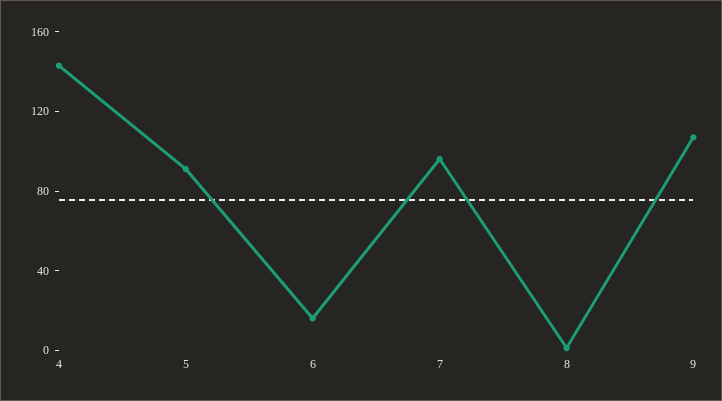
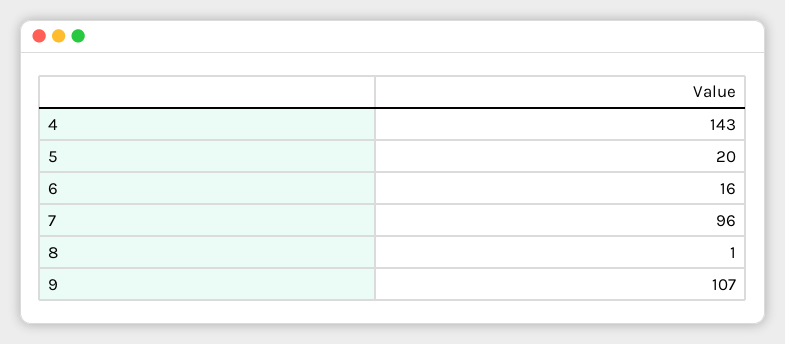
  {
    "4": 143,
-   "5": 90,
+   "5": 20,
    "6": 16,
    "7": 96,
    "8": 1,
    "9": 107
  }

